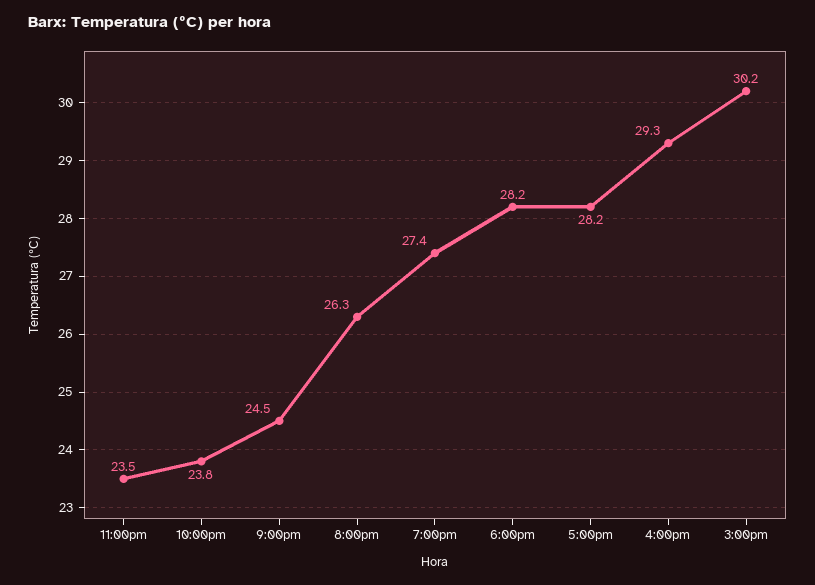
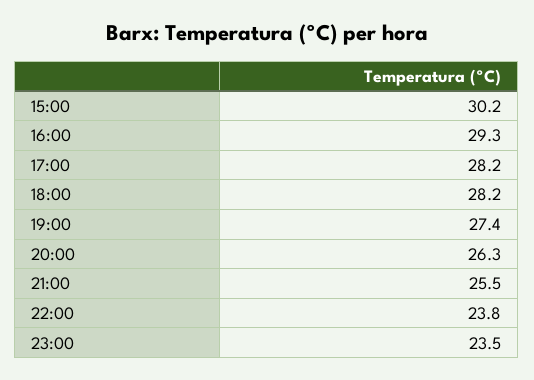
  {
    "11:00pm": 23.5,
    "10:00pm": 23.8,
-   "9:00pm": 24.5,
+   "9:00pm": 25.5,
    "8:00pm": 26.3,
    "7:00pm": 27.4,
    "6:00pm": 28.2,
    "5:00pm": 28.2,
    "4:00pm": 29.3,
    "3:00pm": 30.2
  }

